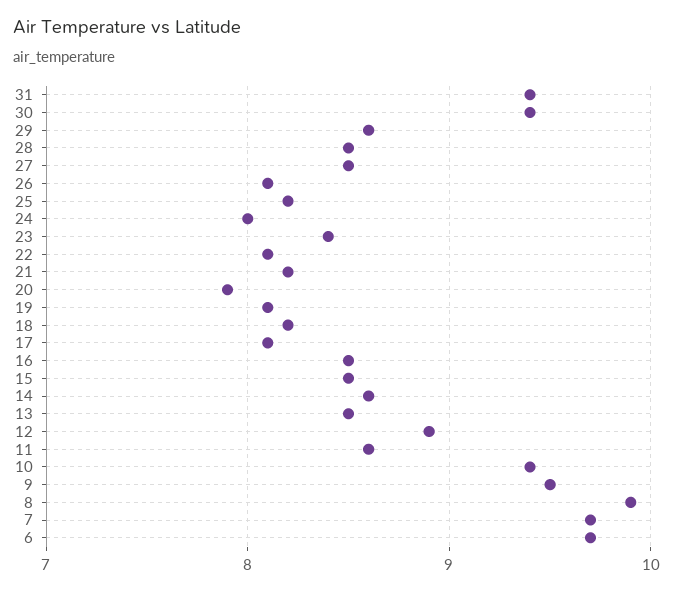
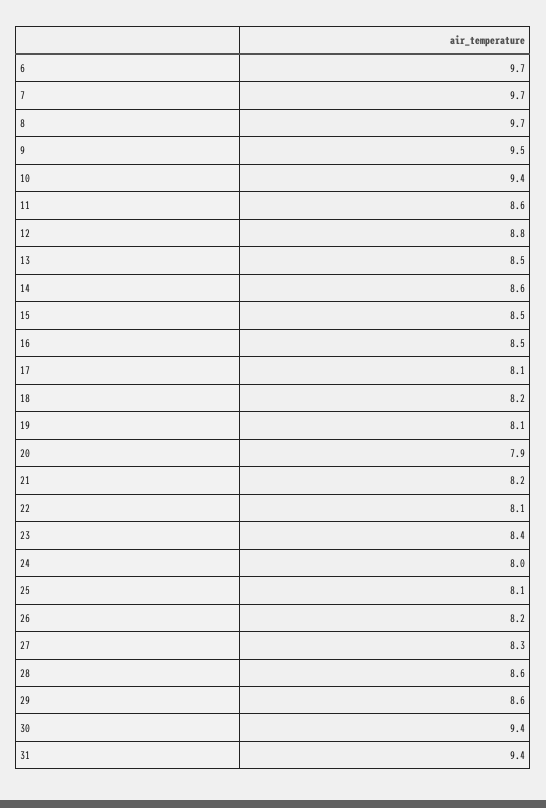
  {
    "31": 9.4,
    "30": 9.4,
    "29": 8.6,
-   "28": 8.5,
+   "28": 8.6,
-   "27": 8.5,
+   "27": 8.3,
-   "26": 8.1,
+   "26": 8.2,
-   "25": 8.2,
+   "25": 8.1,
    "24": 8,
    "23": 8.4,
    "22": 8.1,
    "21": 8.2,
    "20": 7.9,
    "19": 8.1,
    "18": 8.2,
    "17": 8.1,
    "16": 8.5,
    "15": 8.5,
    "14": 8.6,
    "13": 8.5,
-   "12": 8.9,
+   "12": 8.8,
    "11": 8.6,
    "10": 9.4,
    "9": 9.5,
-   "8": 9.9,
+   "8": 9.7,
    "7": 9.7,
    "6": 9.7
  }

